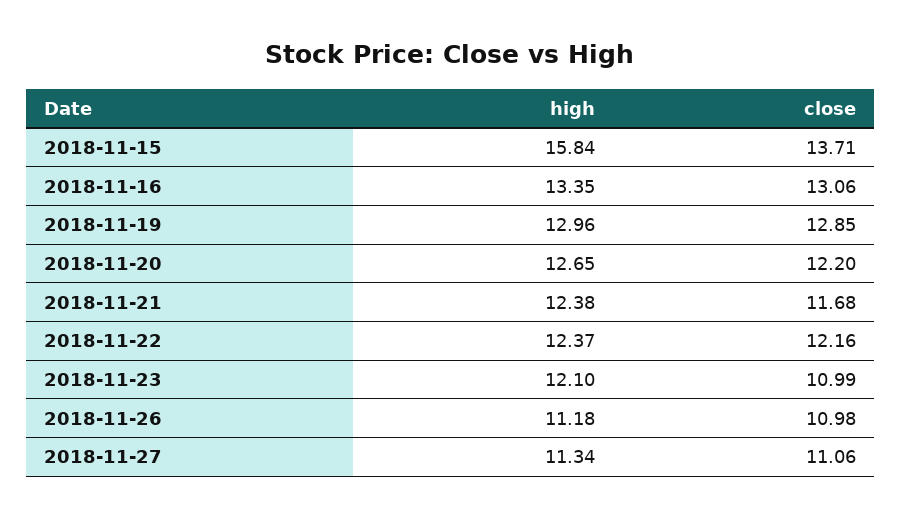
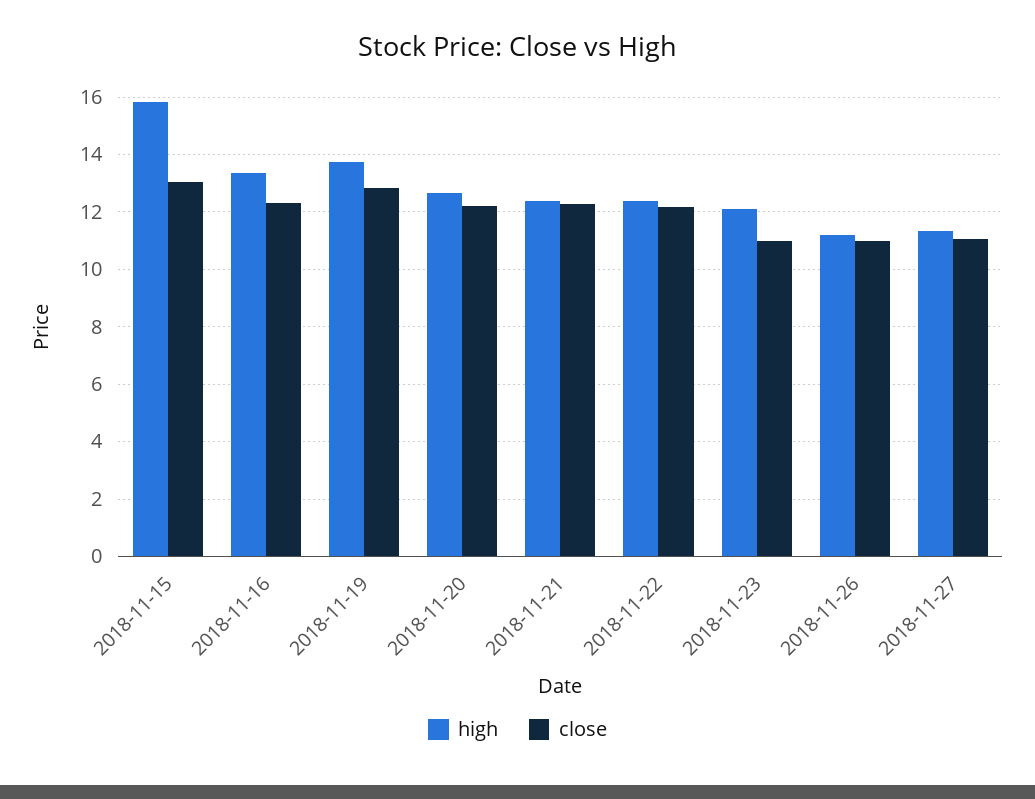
  {
    "high": {
      "2018-11-15": 15.84,
      "2018-11-16": 13.35,
-     "2018-11-19": 12.96,
+     "2018-11-19": 13.75,
      "2018-11-20": 12.65,
      "2018-11-21": 12.38,
      "2018-11-22": 12.37,
      "2018-11-23": 12.1,
      "2018-11-26": 11.18,
      "2018-11-27": 11.34
    },
    "close": {
-     "2018-11-15": 13.71,
+     "2018-11-15": 13,
-     "2018-11-16": 13.06,
+     "2018-11-16": 12.25,
      "2018-11-19": 12.85,
      "2018-11-20": 12.2,
-     "2018-11-21": 11.68,
+     "2018-11-21": 12.25,
      "2018-11-22": 12.16,
      "2018-11-23": 10.99,
      "2018-11-26": 10.98,
      "2018-11-27": 11.06
    }
  }

